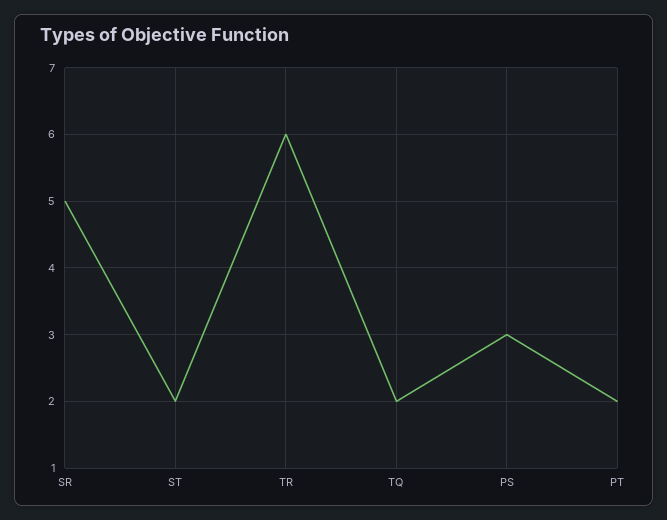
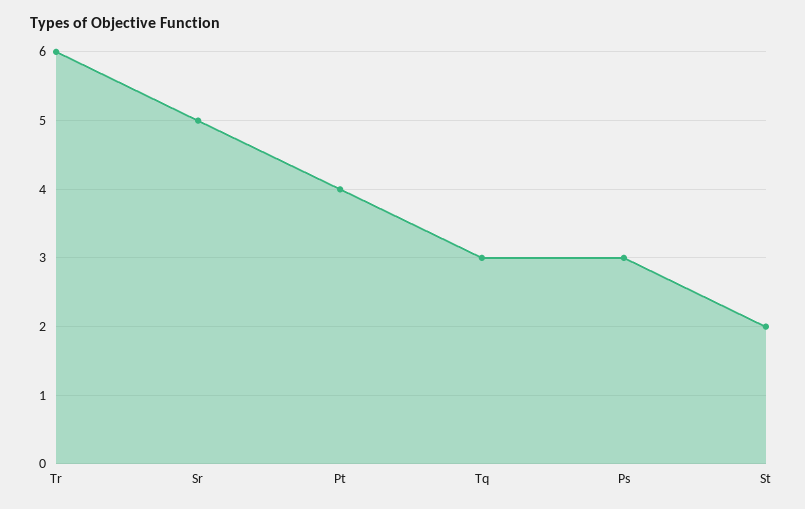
  {
    "SR": 5,
    "ST": 2,
    "TR": 6,
-   "TQ": 2,
+   "TQ": 3,
    "PS": 3,
-   "PT": 2
+   "PT": 4
  }

